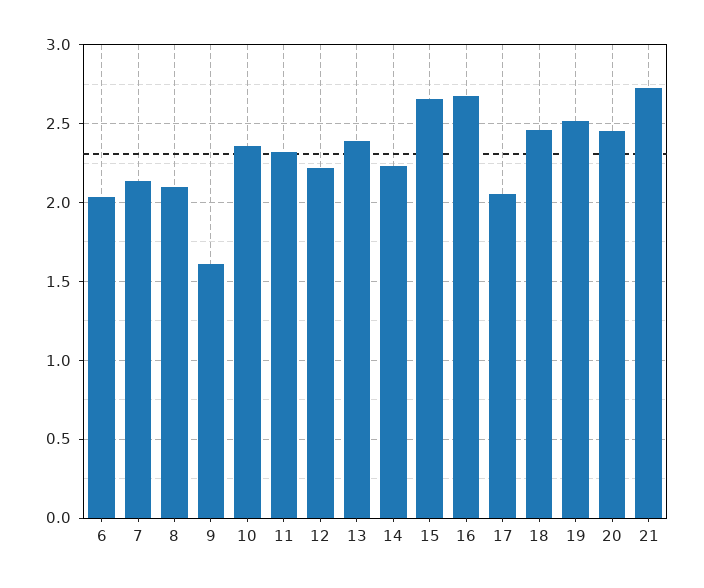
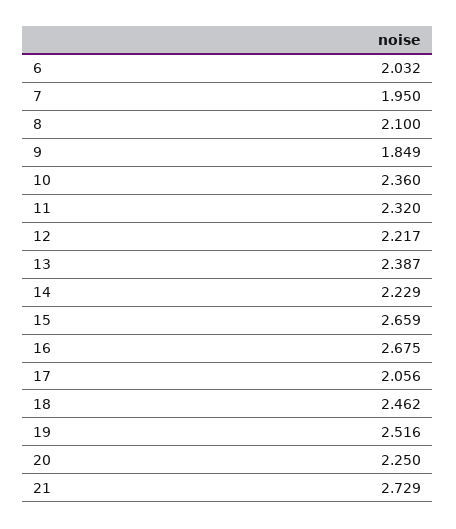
  {
    "6": 2.032,
-   "7": 2.15,
+   "7": 1.95,
    "8": 2.1,
-   "9": 1.6,
+   "9": 1.849,
    "10": 2.36,
    "11": 2.32,
    "12": 2.217,
    "13": 2.387,
    "14": 2.229,
    "15": 2.659,
    "16": 2.675,
    "17": 2.056,
    "18": 2.462,
    "19": 2.516,
-   "20": 2.45,
+   "20": 2.25,
    "21": 2.729
  }

